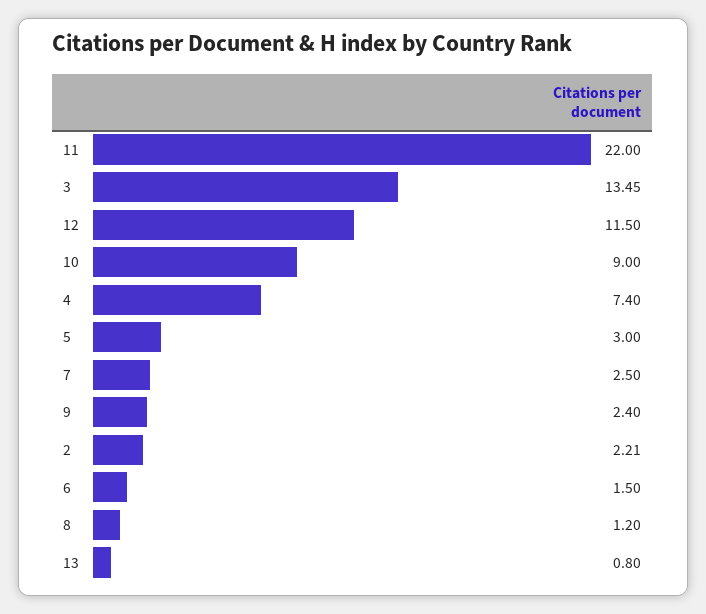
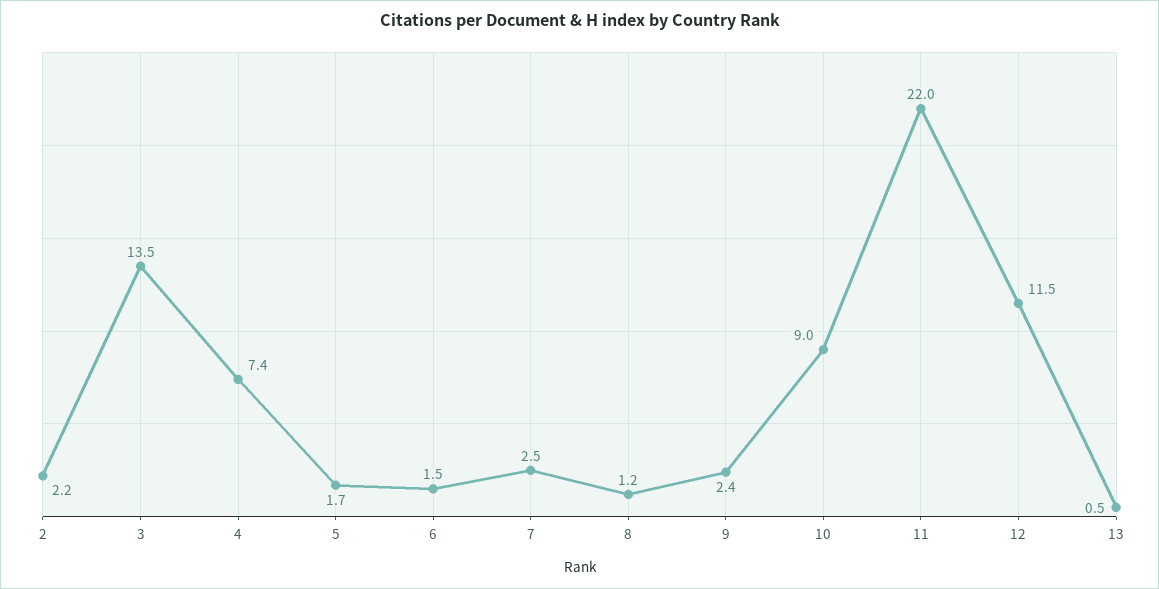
  {
    "11": 22,
    "3": 13.45,
    "12": 11.5,
    "10": 9,
    "4": 7.4,
-   "5": 3,
+   "5": 1.7,
    "7": 2.5,
    "9": 2.4,
    "2": 2.21,
    "6": 1.5,
    "8": 1.2,
-   "13": 0.8
+   "13": 0.5
  }

